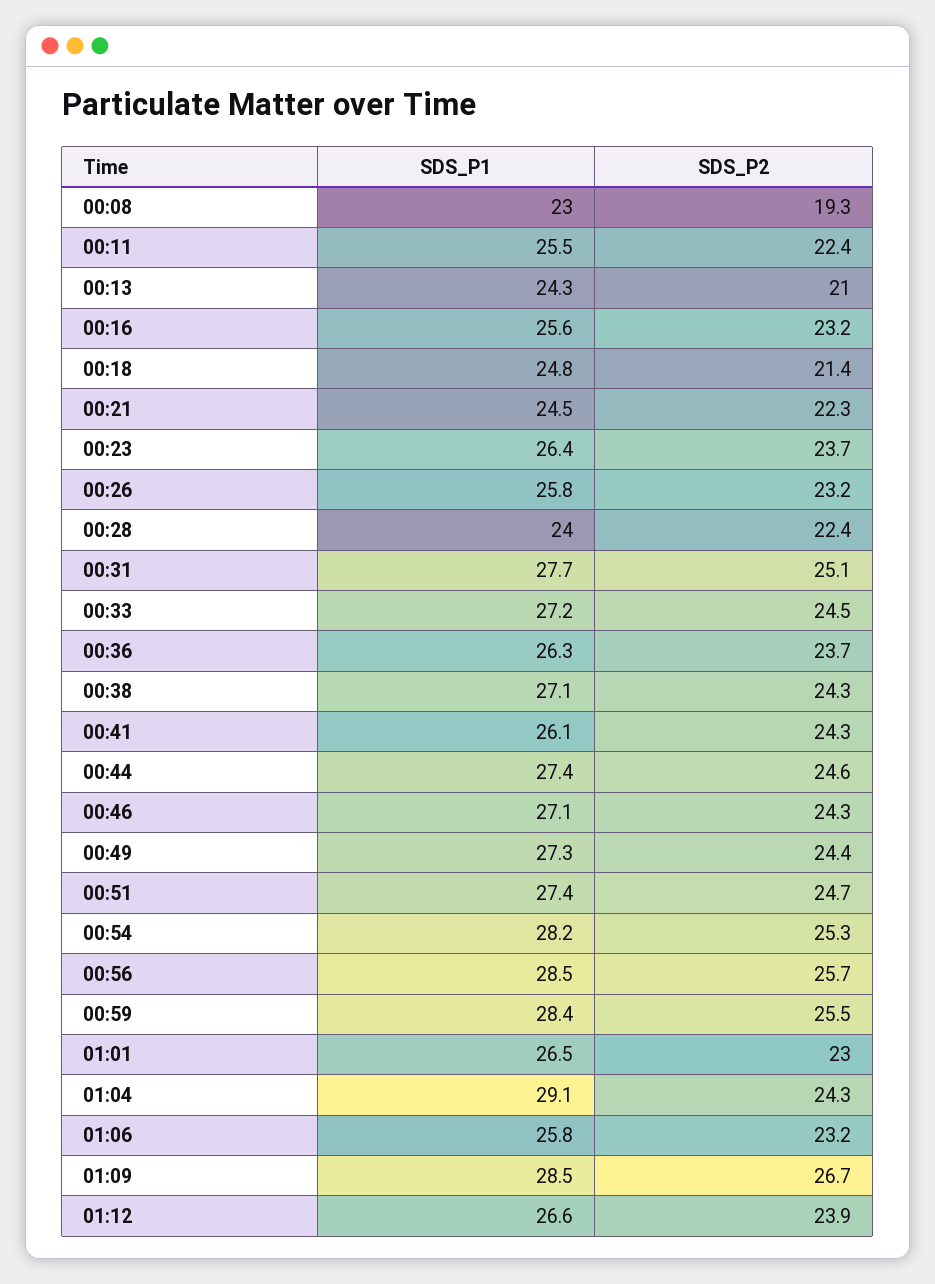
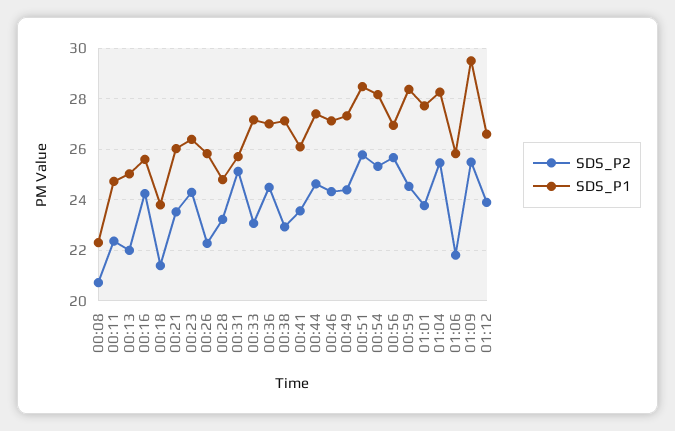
  {
    "SDS_P1": {
-     "00:08": 23,
+     "00:08": 22.25,
-     "00:11": 25.5,
+     "00:11": 24.75,
-     "00:13": 24.3,
+     "00:13": 25,
      "00:16": 25.6,
-     "00:18": 24.8,
+     "00:18": 23.75,
-     "00:21": 24.5,
+     "00:21": 26,
      "00:23": 26.4,
      "00:26": 25.8,
-     "00:28": 24,
+     "00:28": 24.75,
-     "00:31": 27.7,
+     "00:31": 25.75,
      "00:33": 27.2,
-     "00:36": 26.3,
+     "00:36": 27,
      "00:38": 27.1,
      "00:41": 26.1,
      "00:44": 27.4,
      "00:46": 27.1,
      "00:49": 27.3,
-     "00:51": 27.4,
+     "00:51": 28.5,
      "00:54": 28.2,
-     "00:56": 28.5,
+     "00:56": 27,
      "00:59": 28.4,
-     "01:01": 26.5,
+     "01:01": 27.75,
-     "01:04": 29.1,
+     "01:04": 28.25,
      "01:06": 25.8,
-     "01:09": 28.5,
+     "01:09": 29.5,
      "01:12": 26.6
    },
    "SDS_P2": {
-     "00:08": 19.3,
+     "00:08": 20.75,
      "00:11": 22.4,
-     "00:13": 21,
+     "00:13": 22,
-     "00:16": 23.2,
+     "00:16": 24.25,
      "00:18": 21.4,
-     "00:21": 22.3,
+     "00:21": 23.5,
-     "00:23": 23.7,
+     "00:23": 24.25,
-     "00:26": 23.2,
+     "00:26": 22.25,
-     "00:28": 22.4,
+     "00:28": 23.25,
      "00:31": 25.1,
-     "00:33": 24.5,
+     "00:33": 23,
-     "00:36": 23.7,
+     "00:36": 24.5,
-     "00:38": 24.3,
+     "00:38": 23,
-     "00:41": 24.3,
+     "00:41": 23.5,
      "00:44": 24.6,
      "00:46": 24.3,
      "00:49": 24.4,
-     "00:51": 24.7,
+     "00:51": 25.75,
      "00:54": 25.3,
      "00:56": 25.7,
-     "00:59": 25.5,
+     "00:59": 24.5,
-     "01:01": 23,
+     "01:01": 23.75,
-     "01:04": 24.3,
+     "01:04": 25.5,
-     "01:06": 23.2,
+     "01:06": 21.75,
-     "01:09": 26.7,
+     "01:09": 25.5,
      "01:12": 23.9
    }
  }

